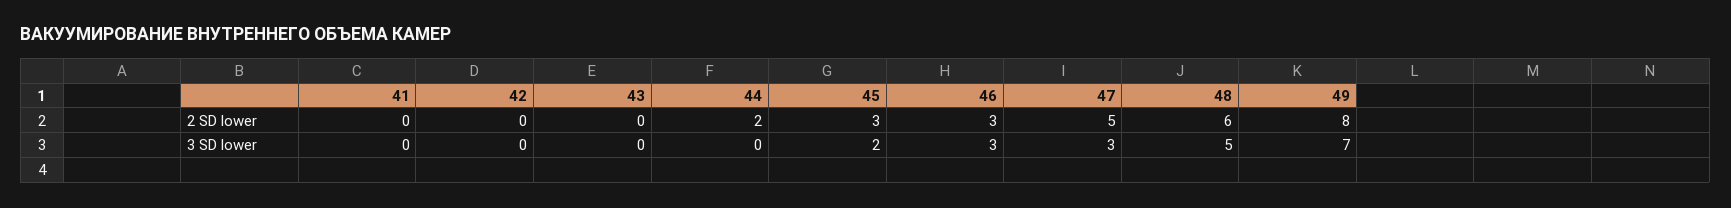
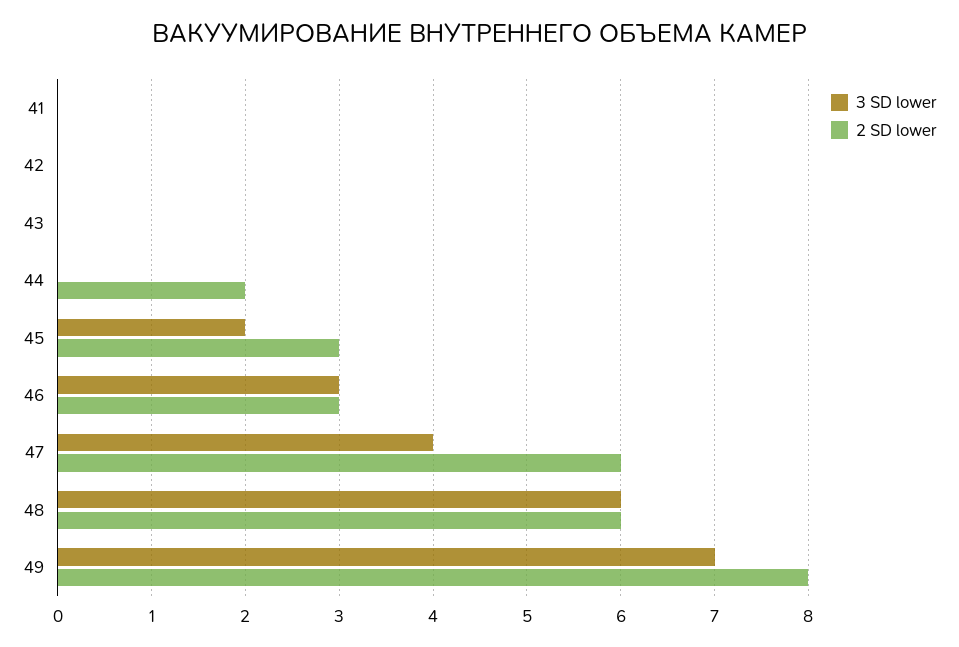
  {
    "2 SD lower": {
      "41": 0,
      "42": 0,
      "43": 0,
      "44": 2,
      "45": 3,
      "46": 3,
-     "47": 5,
+     "47": 6,
      "48": 6,
      "49": 8
    },
    "3 SD lower": {
      "41": 0,
      "42": 0,
      "43": 0,
      "44": 0,
      "45": 2,
      "46": 3,
-     "47": 3,
+     "47": 4,
-     "48": 5,
+     "48": 6,
      "49": 7
    }
  }

